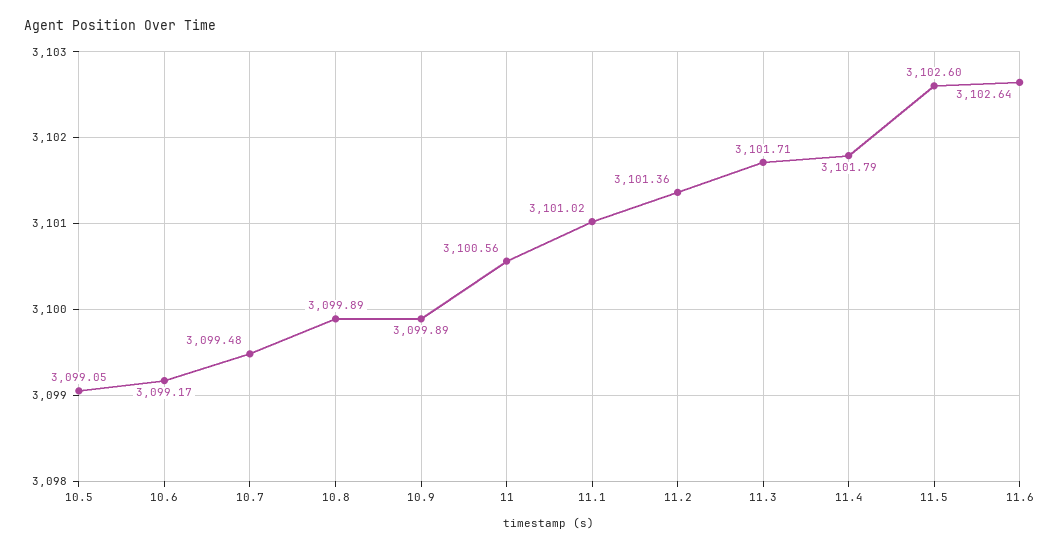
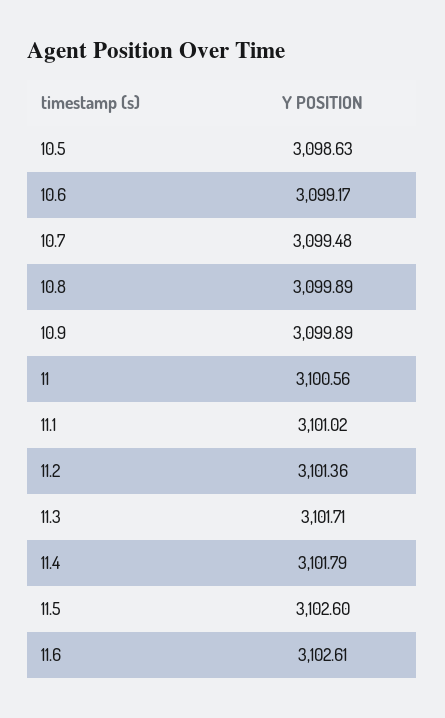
  {
-   "10.5": 3099.05,
+   "10.5": 3098.63,
    "10.6": 3099.17,
    "10.7": 3099.48,
    "10.8": 3099.89,
    "10.9": 3099.89,
    "11": 3100.56,
    "11.1": 3101.02,
    "11.2": 3101.36,
    "11.3": 3101.71,
    "11.4": 3101.79,
    "11.5": 3102.6,
-   "11.6": 3102.64
+   "11.6": 3102.61
  }

